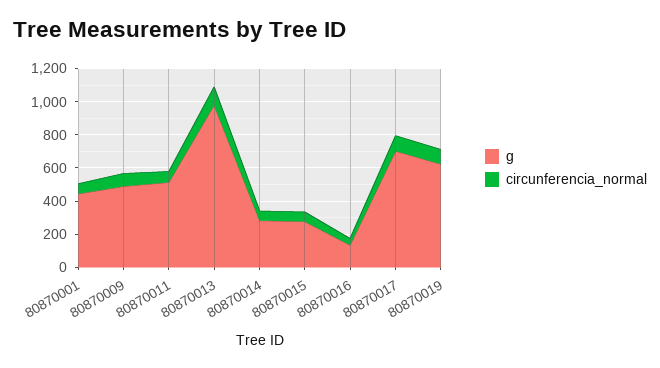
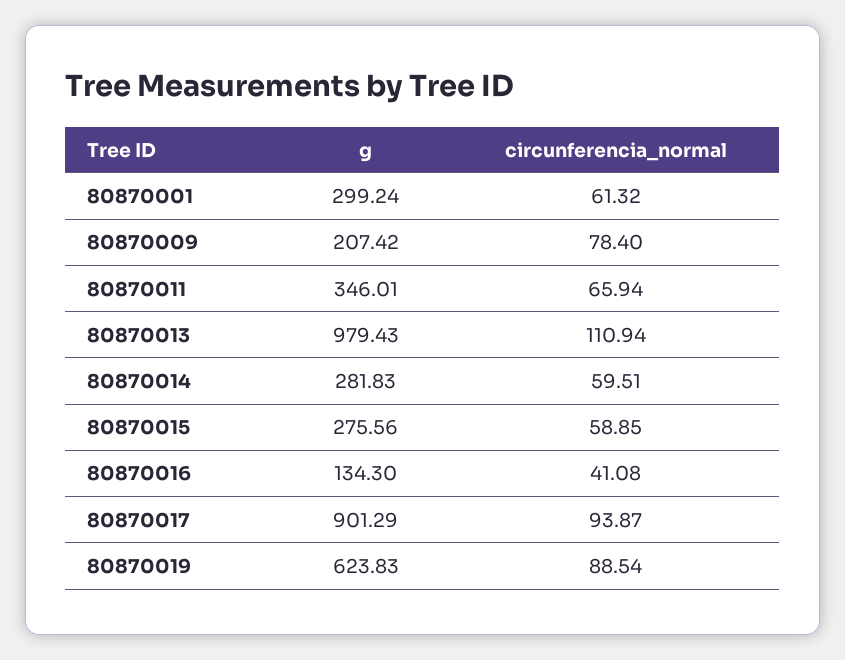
  {
    "g": {
-     "80870001": 450,
+     "80870001": 299.24,
-     "80870009": 500,
+     "80870009": 207.42,
-     "80870011": 500,
+     "80870011": 346.01,
      "80870013": 979.43,
      "80870014": 281.83,
      "80870015": 275.56,
      "80870016": 134.3,
-     "80870017": 700,
+     "80870017": 901.29,
      "80870019": 623.83
    },
    "circunferencia_normal": {
      "80870001": 61.32,
      "80870009": 78.4,
      "80870011": 65.94,
      "80870013": 110.94,
      "80870014": 59.51,
      "80870015": 58.85,
      "80870016": 41.08,
      "80870017": 93.87,
      "80870019": 88.54
    }
  }

